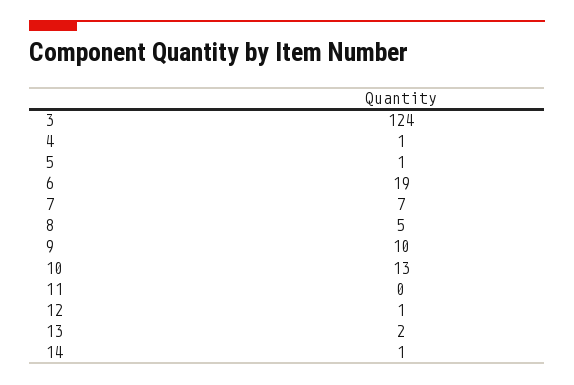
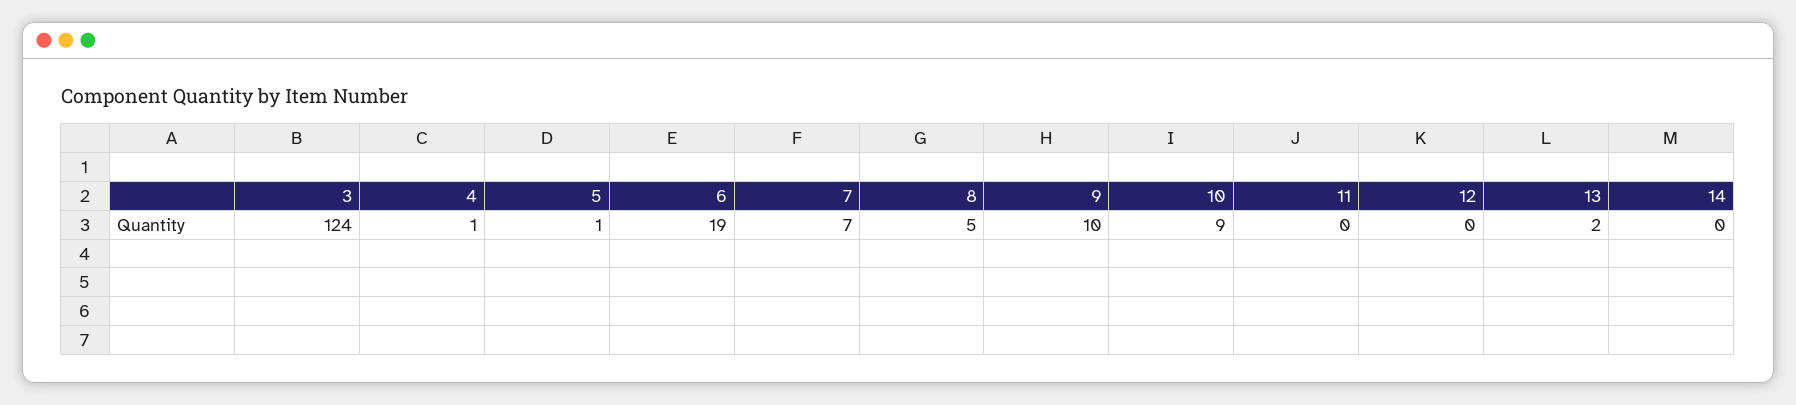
  {
    "3": 124,
    "4": 1,
    "5": 1,
    "6": 19,
    "7": 7,
    "8": 5,
    "9": 10,
-   "10": 13,
+   "10": 9,
    "11": 0,
-   "12": 1,
+   "12": 0,
    "13": 2,
-   "14": 1
+   "14": 0
  }

